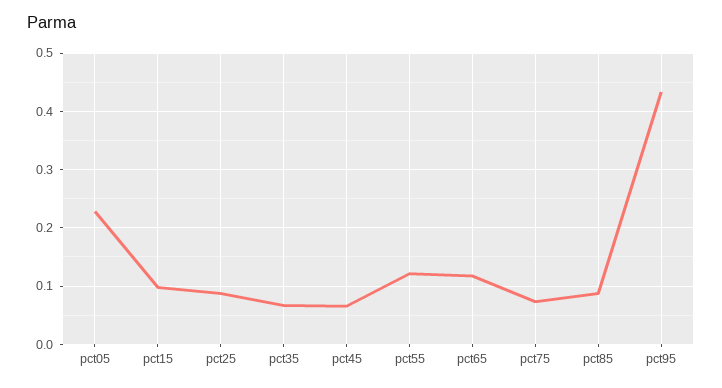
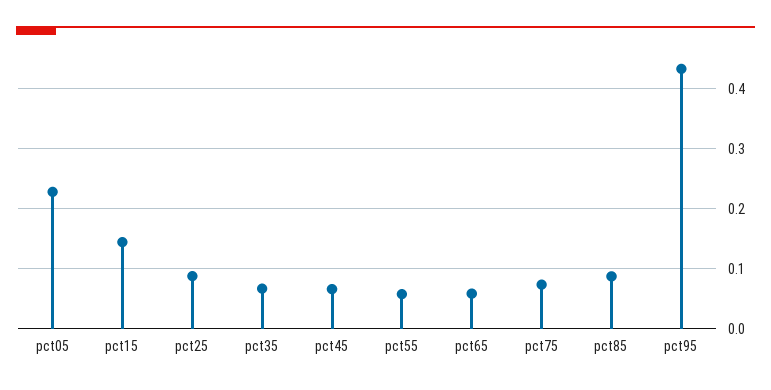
  {
    "pct05": 0.22,
-   "pct15": 0.1,
+   "pct15": 0.14,
    "pct25": 0.08,
    "pct35": 0.06,
    "pct45": 0.06,
-   "pct55": 0.12,
+   "pct55": 0.06,
-   "pct65": 0.12,
+   "pct65": 0.06,
    "pct75": 0.08,
    "pct85": 0.08,
    "pct95": 0.44
  }

